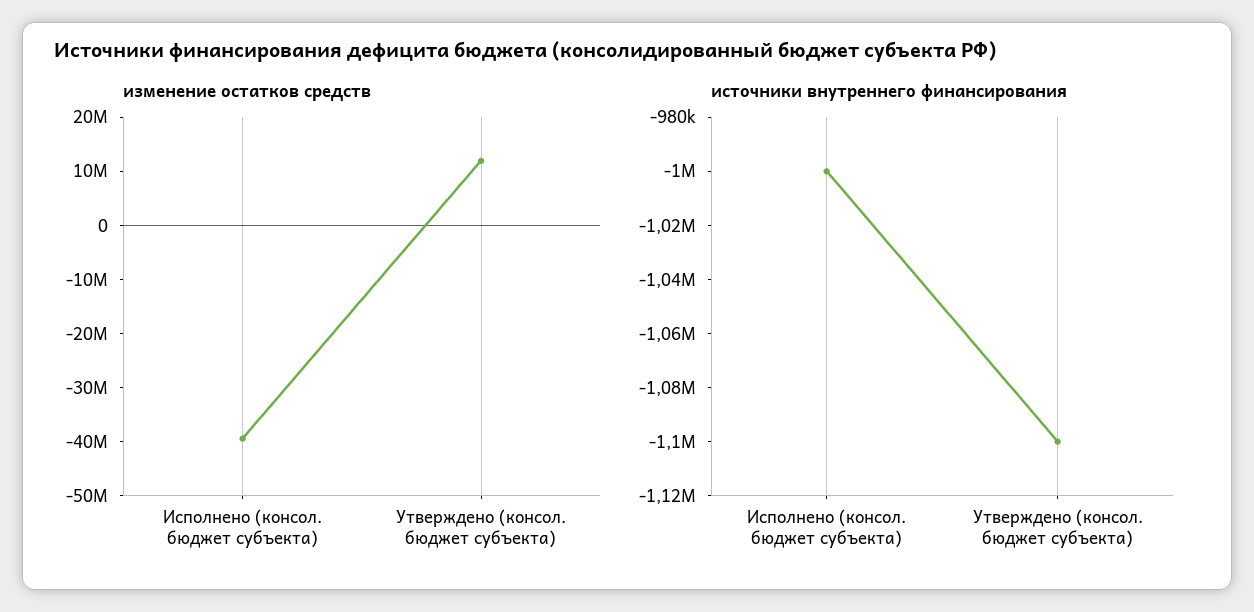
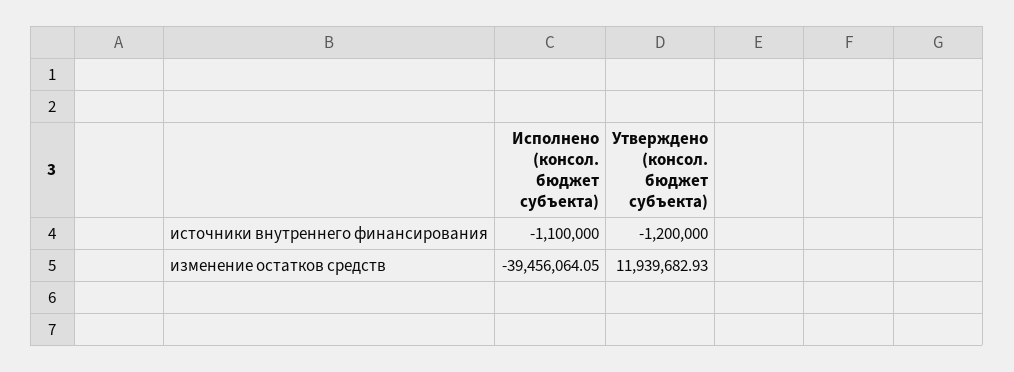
  {
    "изменение остатков средств": {
      "Исполнено (консол. бюджет субъекта)": -39456064.05,
      "Утверждено (консол. бюджет субъекта)": 11939682.93
    },
    "источники внутреннего финансирования": {
-     "Исполнено (консол. бюджет субъекта)": -1000000,
+     "Исполнено (консол. бюджет субъекта)": -1100000,
-     "Утверждено (консол. бюджет субъекта)": -1100000
+     "Утверждено (консол. бюджет субъекта)": -1200000
    }
  }

